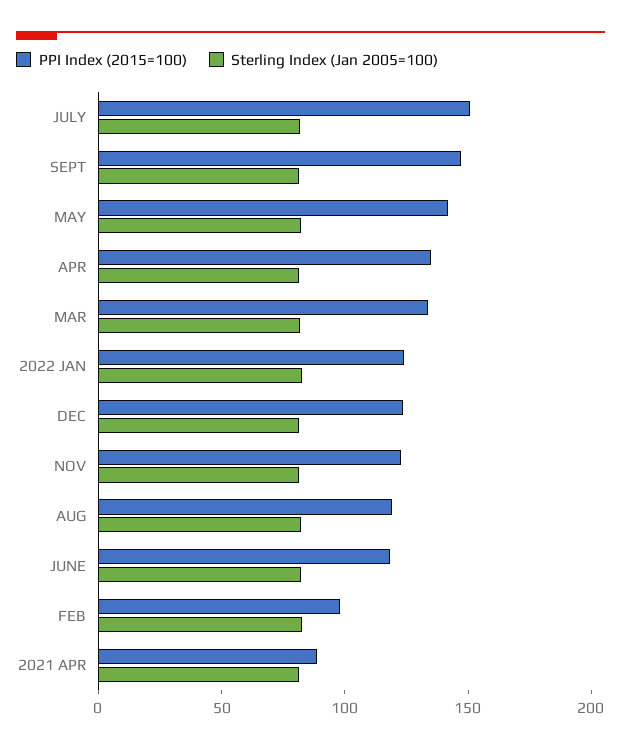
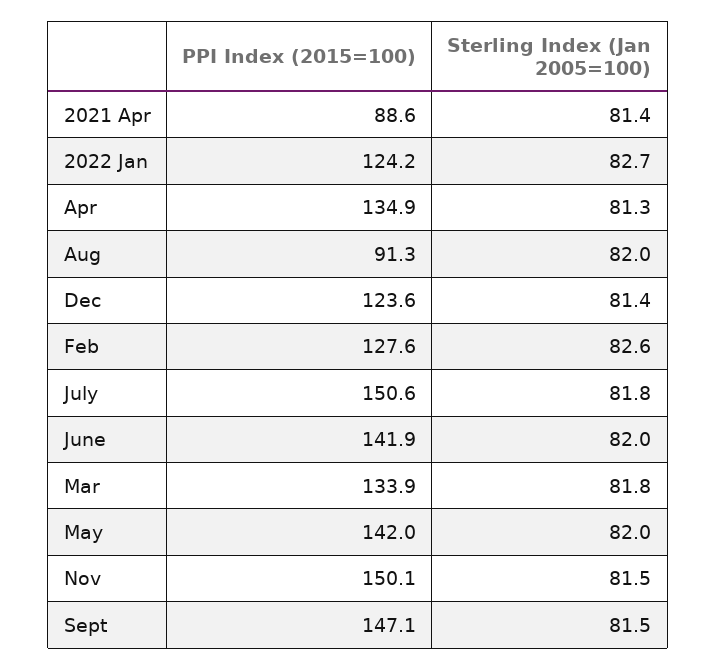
  {
    "PPI Index (2015=100)": {
      "JULY": 150.6,
      "SEPT": 147.1,
      "MAY": 142,
      "APR": 134.9,
      "MAR": 133.9,
      "2022 JAN": 124.2,
      "DEC": 123.6,
-     "NOV": 120,
+     "NOV": 150.1,
-     "AUG": 120,
+     "AUG": 91.3,
-     "JUNE": 120,
+     "JUNE": 141.9,
-     "FEB": 100,
+     "FEB": 127.6,
      "2021 APR": 88.6
    },
    "Sterling Index (Jan 2005=100)": {
      "JULY": 81.8,
      "SEPT": 81.5,
      "MAY": 82,
      "APR": 81.3,
      "MAR": 81.8,
      "2022 JAN": 82.7,
      "DEC": 81.4,
      "NOV": 81.5,
      "AUG": 82,
      "JUNE": 82,
      "FEB": 82.6,
      "2021 APR": 81.4
    }
  }

